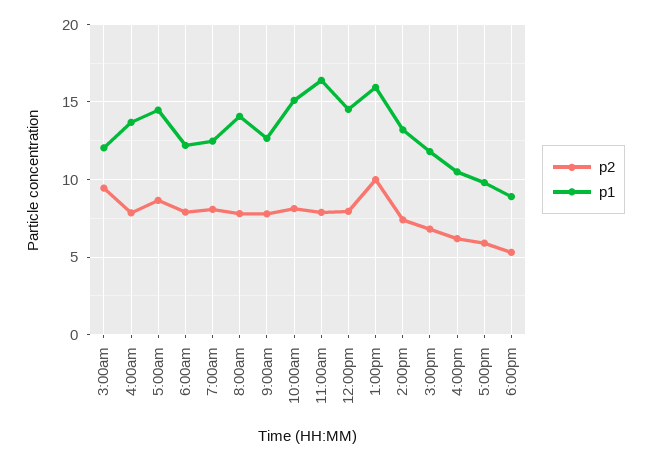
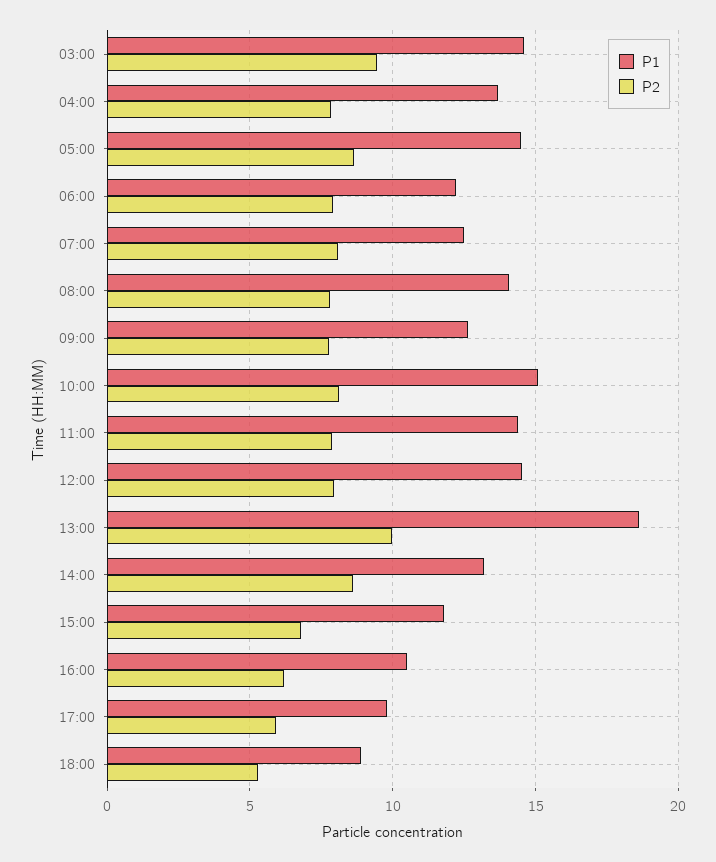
  {
    "p2": {
      "3:00am": 9.5,
      "4:00am": 8,
      "5:00am": 8.5,
      "6:00am": 8,
      "7:00am": 8,
      "8:00am": 8,
      "9:00am": 8,
      "10:00am": 8,
      "11:00am": 8,
      "12:00pm": 8,
      "1:00pm": 10,
-     "2:00pm": 7.5,
+     "2:00pm": 8.5,
      "3:00pm": 7,
      "4:00pm": 6,
      "5:00pm": 6,
      "6:00pm": 5.5
    },
    "p1": {
-     "3:00am": 12,
+     "3:00am": 14.5,
      "4:00am": 13.5,
      "5:00am": 14.5,
      "6:00am": 12,
      "7:00am": 12.5,
      "8:00am": 14,
      "9:00am": 12.5,
      "10:00am": 15,
-     "11:00am": 16.5,
+     "11:00am": 14.5,
      "12:00pm": 14.5,
-     "1:00pm": 16,
+     "1:00pm": 18.5,
      "2:00pm": 13,
      "3:00pm": 12,
      "4:00pm": 10.5,
      "5:00pm": 10,
      "6:00pm": 9
    }
  }

